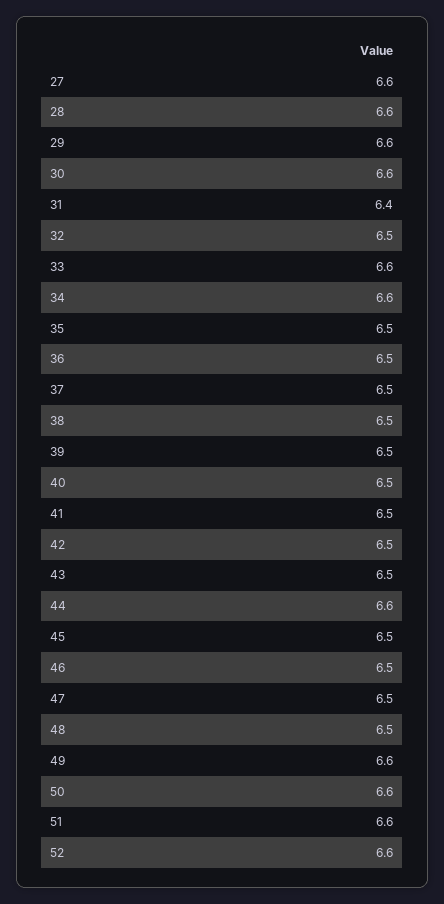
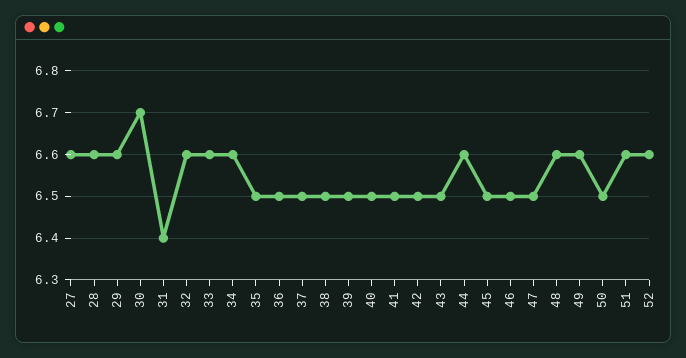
  {
    "27": 6.6,
    "28": 6.6,
    "29": 6.6,
-   "30": 6.6,
+   "30": 6.7,
    "31": 6.4,
-   "32": 6.5,
+   "32": 6.6,
    "33": 6.6,
    "34": 6.6,
    "35": 6.5,
    "36": 6.5,
    "37": 6.5,
    "38": 6.5,
    "39": 6.5,
    "40": 6.5,
    "41": 6.5,
    "42": 6.5,
    "43": 6.5,
    "44": 6.6,
    "45": 6.5,
    "46": 6.5,
    "47": 6.5,
-   "48": 6.5,
+   "48": 6.6,
    "49": 6.6,
-   "50": 6.6,
+   "50": 6.5,
    "51": 6.6,
    "52": 6.6
  }

